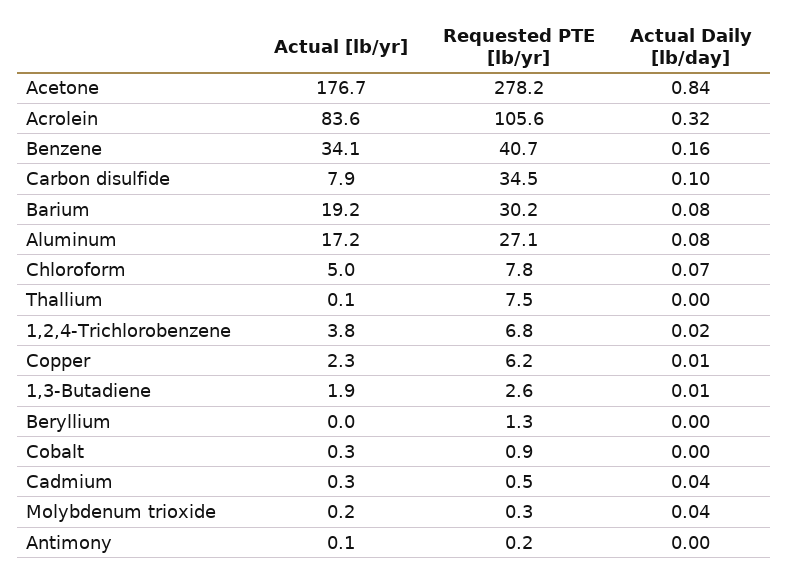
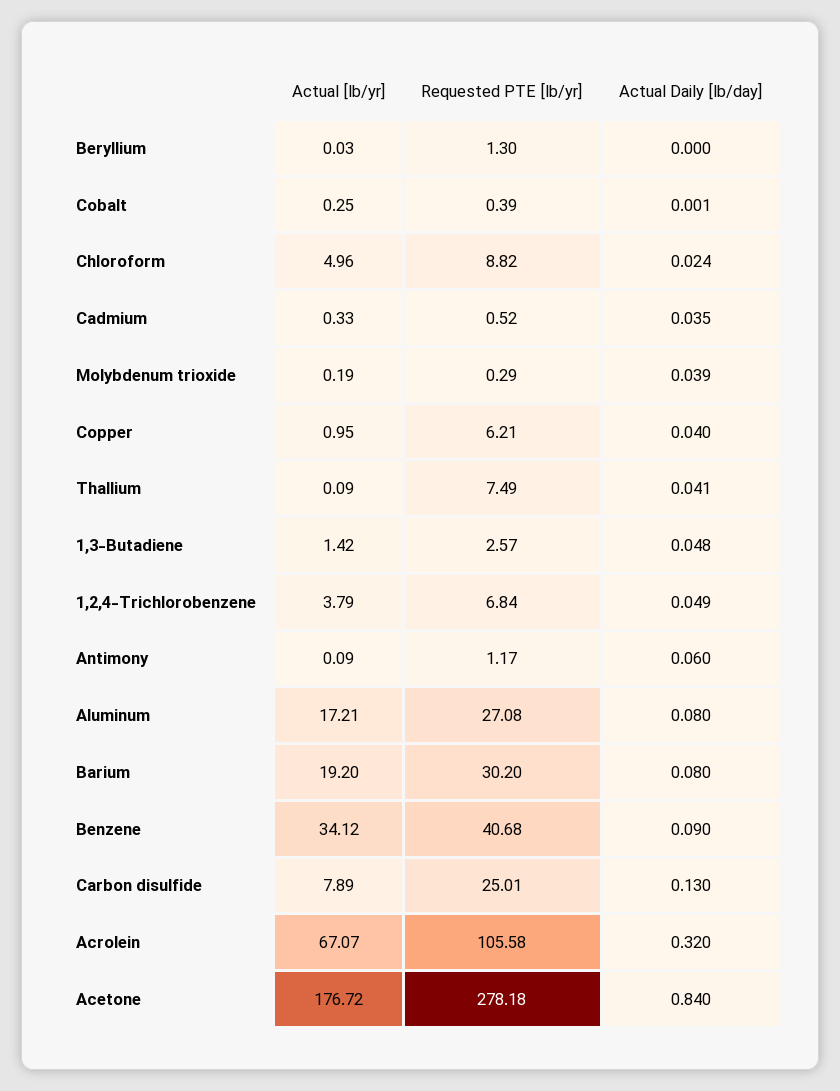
  {
    "Actual [lb/yr]": {
      "Acetone": 176.72,
-     "Acrolein": 83.6,
+     "Acrolein": 67.07,
      "Benzene": 34.12,
      "Carbon disulfide": 7.89,
      "Barium": 19.2,
      "Aluminum": 17.21,
      "Chloroform": 4.96,
      "Thallium": 0.09,
      "1,2,4-Trichlorobenzene": 3.79,
-     "Copper": 2.3,
+     "Copper": 0.95,
-     "1,3-Butadiene": 1.9,
+     "1,3-Butadiene": 1.42,
      "Beryllium": 0.03,
      "Cobalt": 0.25,
      "Cadmium": 0.33,
      "Molybdenum trioxide": 0.19,
      "Antimony": 0.09
    },
    "Requested PTE [lb/yr]": {
      "Acetone": 278.18,
      "Acrolein": 105.58,
      "Benzene": 40.68,
-     "Carbon disulfide": 34.5,
+     "Carbon disulfide": 25.01,
      "Barium": 30.2,
      "Aluminum": 27.08,
-     "Chloroform": 7.8,
+     "Chloroform": 8.82,
      "Thallium": 7.49,
      "1,2,4-Trichlorobenzene": 6.84,
      "Copper": 6.21,
      "1,3-Butadiene": 2.57,
      "Beryllium": 1.3,
-     "Cobalt": 0.9,
+     "Cobalt": 0.39,
      "Cadmium": 0.52,
      "Molybdenum trioxide": 0.29,
-     "Antimony": 0.2
+     "Antimony": 1.17
    },
    "Actual Daily [lb/day]": {
      "Acetone": 0.84,
      "Acrolein": 0.32,
-     "Benzene": 0.16,
+     "Benzene": 0.09,
-     "Carbon disulfide": 0.1,
+     "Carbon disulfide": 0.13,
      "Barium": 0.08,
      "Aluminum": 0.08,
-     "Chloroform": 0.07,
+     "Chloroform": 0.024,
-     "Thallium": 0,
+     "Thallium": 0.041,
-     "1,2,4-Trichlorobenzene": 0.02,
+     "1,2,4-Trichlorobenzene": 0.049,
-     "Copper": 0.01,
+     "Copper": 0.04,
-     "1,3-Butadiene": 0.01,
+     "1,3-Butadiene": 0.048,
      "Beryllium": 0,
      "Cobalt": 0.001,
      "Cadmium": 0.035,
      "Molybdenum trioxide": 0.039,
-     "Antimony": 0
+     "Antimony": 0.06
    }
  }

